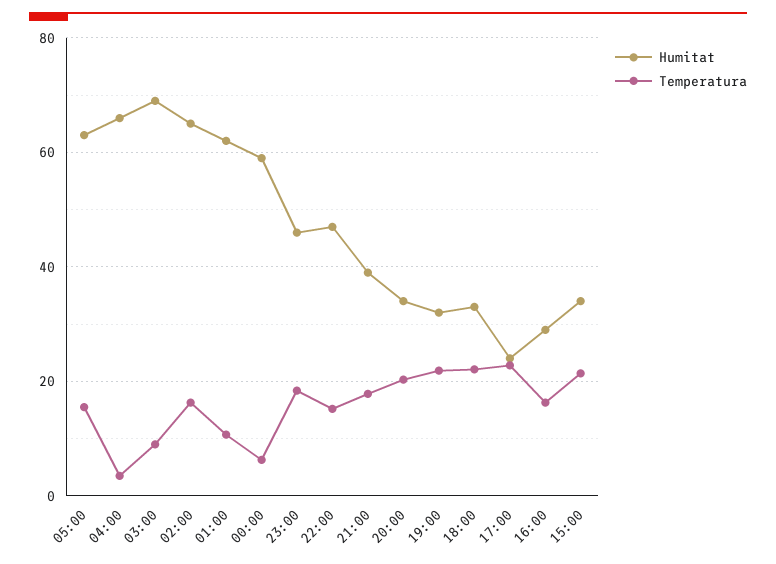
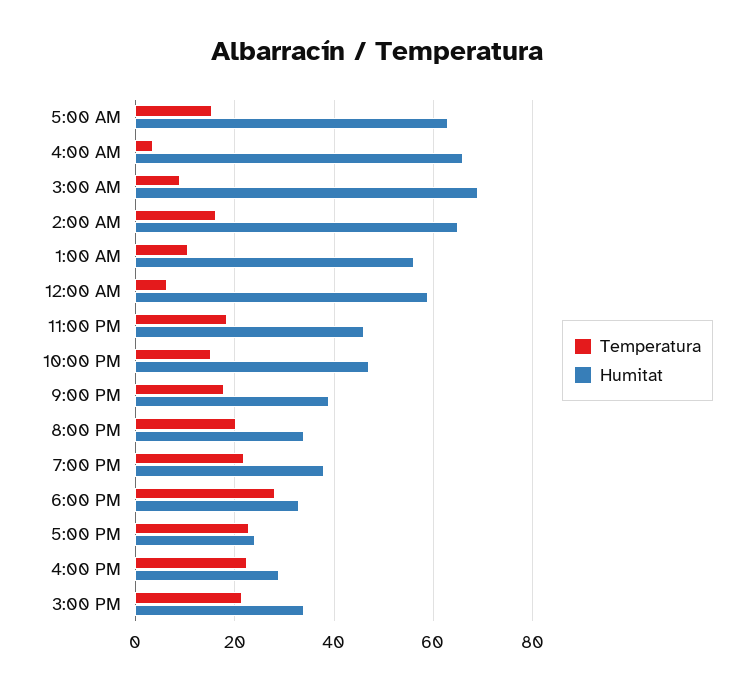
  {
    "Humitat": {
      "05:00": 64,
      "04:00": 66,
      "03:00": 70,
      "02:00": 66,
-     "01:00": 62,
+     "01:00": 56,
      "00:00": 60,
      "23:00": 46,
      "22:00": 48,
      "21:00": 40,
      "20:00": 34,
-     "19:00": 32,
+     "19:00": 38,
      "18:00": 34,
      "17:00": 24,
      "16:00": 30,
      "15:00": 34
    },
    "Temperatura": {
      "05:00": 16,
      "04:00": 4,
      "03:00": 10,
      "02:00": 16,
      "01:00": 10,
      "00:00": 6,
      "23:00": 18,
      "22:00": 16,
      "21:00": 18,
      "20:00": 20,
      "19:00": 22,
-     "18:00": 22,
+     "18:00": 28,
      "17:00": 22,
-     "16:00": 16,
+     "16:00": 22,
      "15:00": 22
    }
  }

